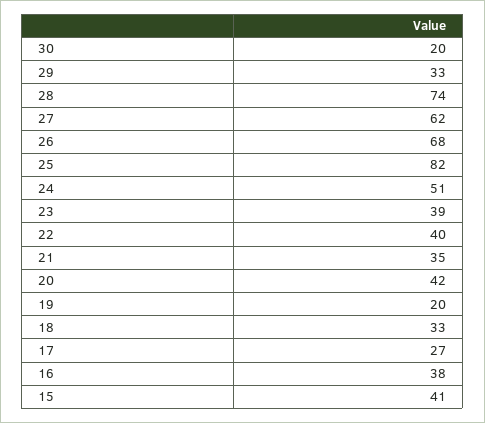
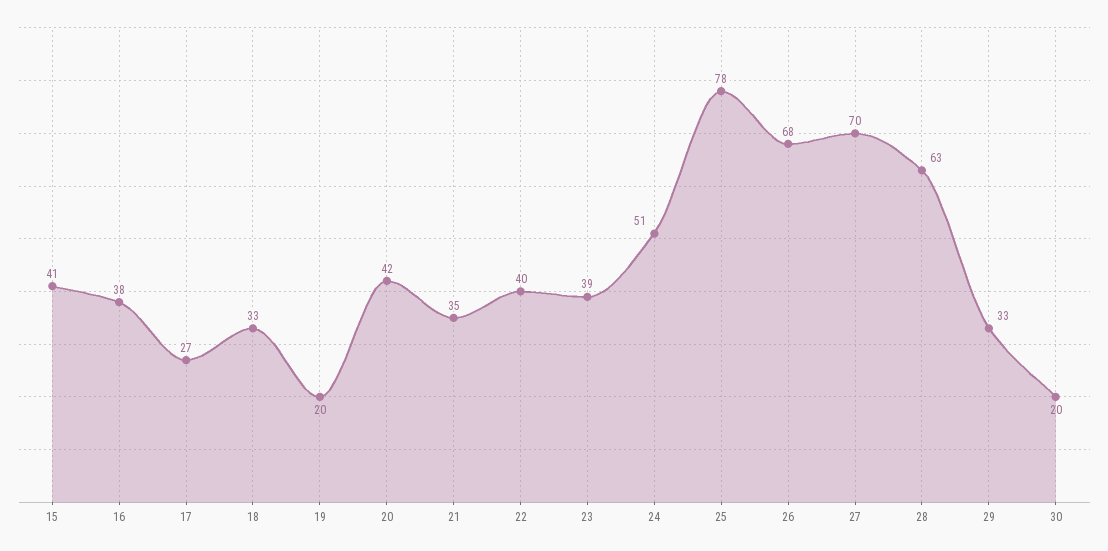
  {
    "30": 20,
    "29": 33,
-   "28": 74,
+   "28": 63,
-   "27": 62,
+   "27": 70,
    "26": 68,
-   "25": 82,
+   "25": 78,
    "24": 51,
    "23": 39,
    "22": 40,
    "21": 35,
    "20": 42,
    "19": 20,
    "18": 33,
    "17": 27,
    "16": 38,
    "15": 41
  }

